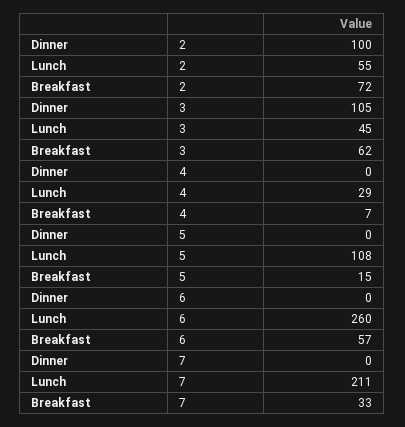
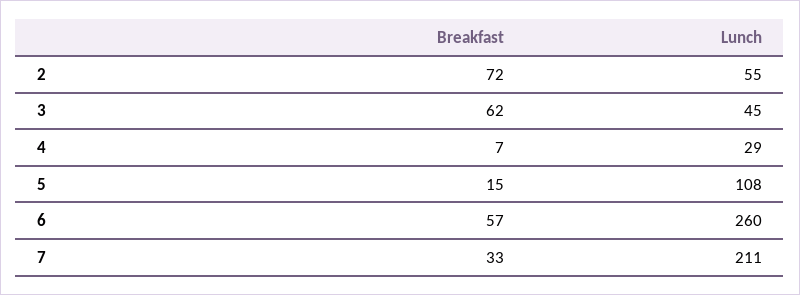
  {
-   "Dinner": {
-     "2": 100,
-     "3": 105,
-     "4": 0,
-     "5": 0,
-     "6": 0,
-     "7": 0
-   },
    "Lunch": {
      "2": 55,
      "3": 45,
      "4": 29,
      "5": 108,
      "6": 260,
      "7": 211
    },
    "Breakfast": {
      "2": 72,
      "3": 62,
      "4": 7,
      "5": 15,
      "6": 57,
      "7": 33
    }
  }

